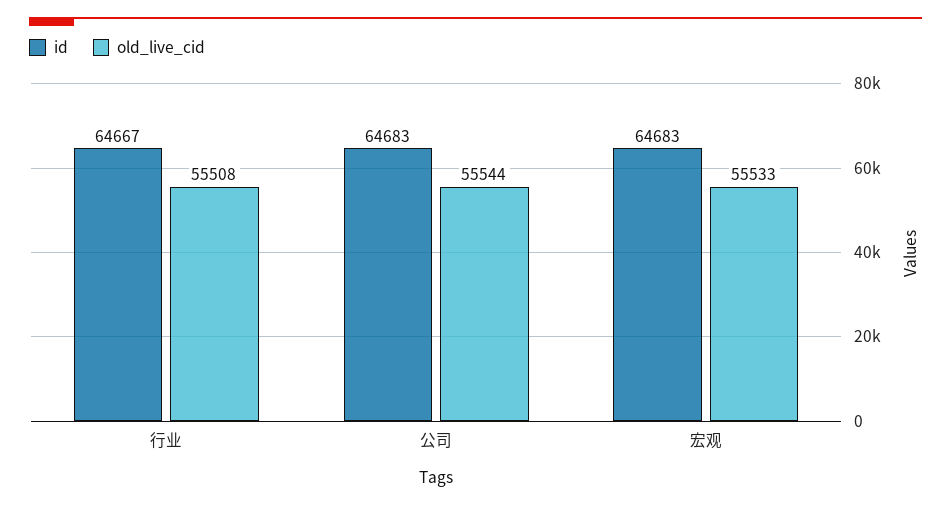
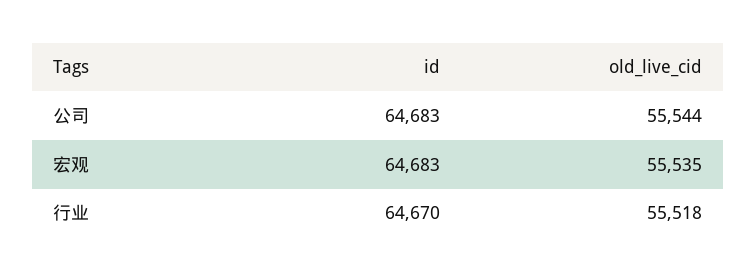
  {
    "id": {
-     "行业": 64667,
+     "行业": 64670,
      "公司": 64683,
      "宏观": 64683
    },
    "old_live_cid": {
-     "行业": 55508,
+     "行业": 55518,
      "公司": 55544,
-     "宏观": 55533
+     "宏观": 55535
    }
  }

